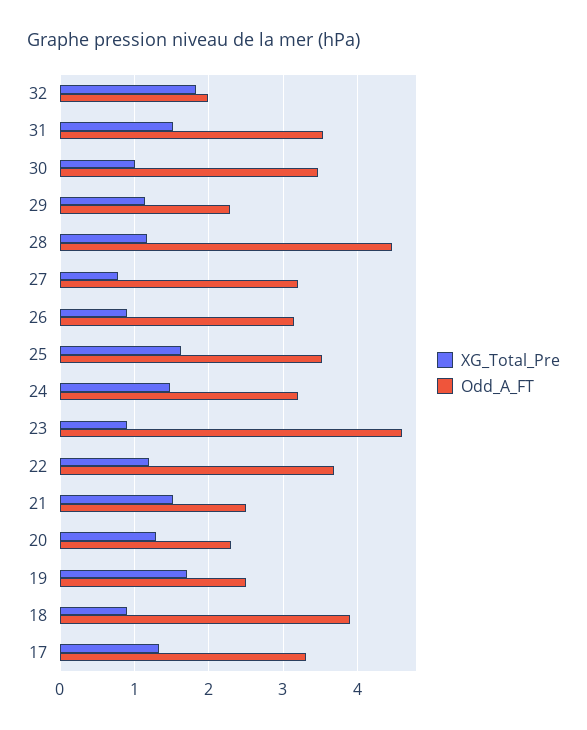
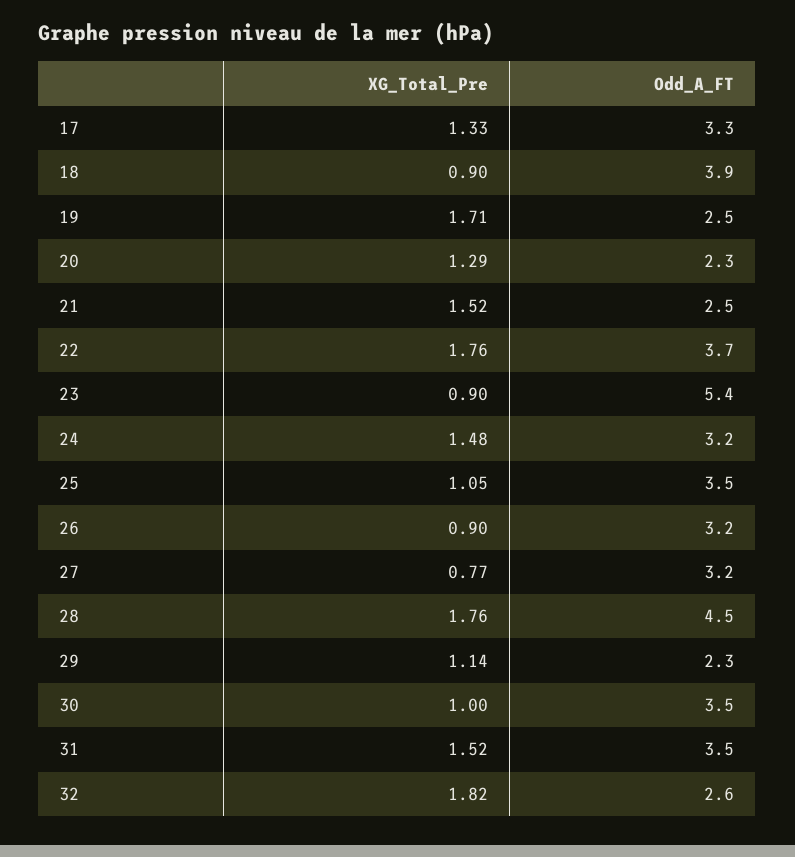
  {
    "XG_Total_Pre": {
      "32": 1.82,
      "31": 1.52,
      "30": 1,
      "29": 1.14,
-     "28": 1.2,
+     "28": 1.76,
      "27": 0.77,
      "26": 0.9,
-     "25": 1.6,
+     "25": 1.05,
      "24": 1.48,
      "23": 0.9,
-     "22": 1.2,
+     "22": 1.76,
      "21": 1.52,
      "20": 1.29,
      "19": 1.71,
      "18": 0.9,
      "17": 1.33
    },
    "Odd_A_FT": {
-     "32": 2,
+     "32": 2.6,
      "31": 3.5,
      "30": 3.5,
      "29": 2.3,
      "28": 4.5,
      "27": 3.2,
      "26": 3.2,
      "25": 3.5,
      "24": 3.2,
-     "23": 4.6,
+     "23": 5.4,
      "22": 3.7,
      "21": 2.5,
      "20": 2.3,
      "19": 2.5,
      "18": 3.9,
      "17": 3.3
    }
  }

